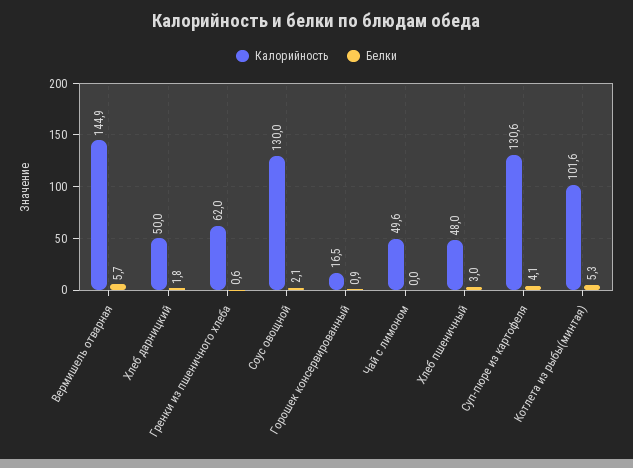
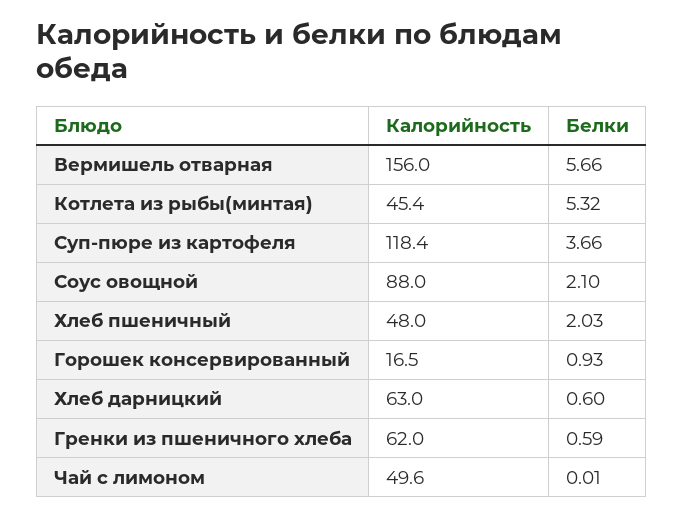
  {
    "Калорийность": {
-     "Вермишель отварная": 144.9,
+     "Вермишель отварная": 156,
-     "Хлеб дарницкий": 50,
+     "Хлеб дарницкий": 63,
      "Гренки из пшеничного хлеба": 62,
-     "Соус овощной": 130,
+     "Соус овощной": 88,
      "Горошек консервированный": 16.5,
      "Чай с лимоном": 49.6,
      "Хлеб пшеничный": 48,
-     "Суп-пюре из картофеля": 130.6,
+     "Суп-пюре из картофеля": 118.4,
-     "Котлета из рыбы(минтая)": 101.6
+     "Котлета из рыбы(минтая)": 45.4
    },
    "Белки": {
      "Вермишель отварная": 5.66,
-     "Хлеб дарницкий": 1.8,
+     "Хлеб дарницкий": 0.6,
      "Гренки из пшеничного хлеба": 0.59,
      "Соус овощной": 2.1,
      "Горошек консервированный": 0.93,
      "Чай с лимоном": 0.01,
-     "Хлеб пшеничный": 3,
+     "Хлеб пшеничный": 2.03,
-     "Суп-пюре из картофеля": 4.1,
+     "Суп-пюре из картофеля": 3.66,
      "Котлета из рыбы(минтая)": 5.32
    }
  }

